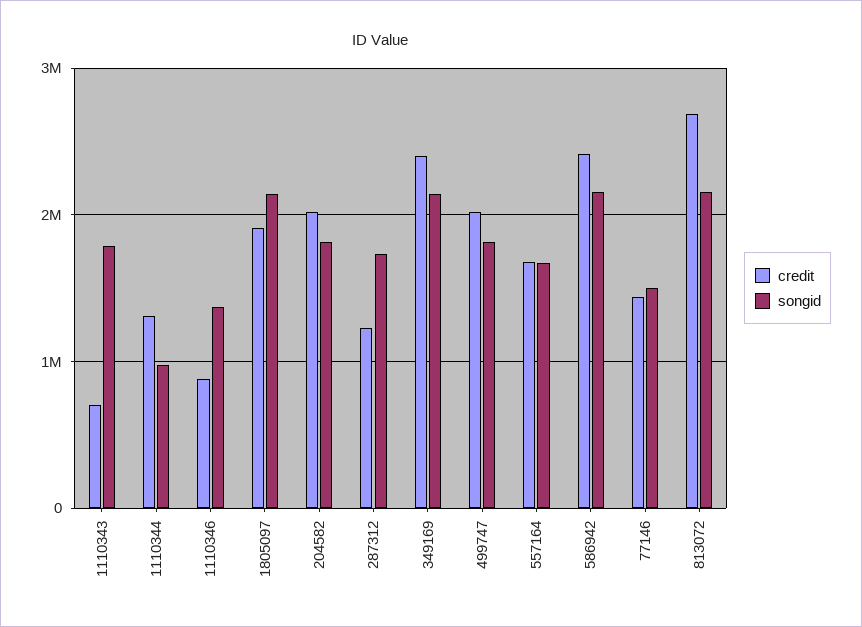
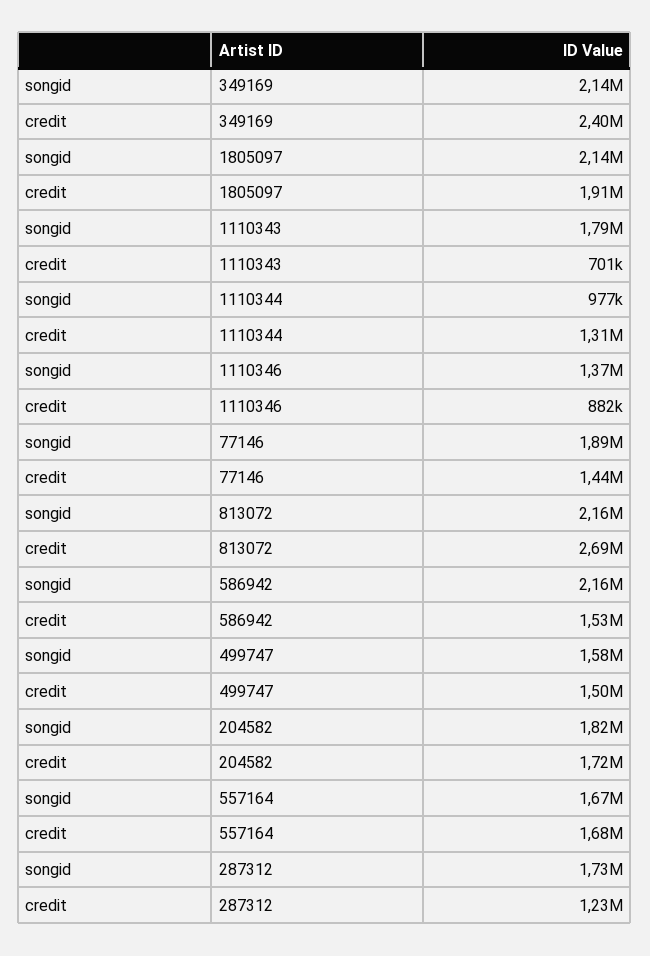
  {
    "credit": {
      "1110343": 701000,
      "1110344": 1310000,
      "1110346": 882000,
      "1805097": 1910000,
-     "204582": 2000000,
+     "204582": 1720000,
      "287312": 1230000,
      "349169": 2400000,
-     "499747": 2000000,
+     "499747": 1500000,
      "557164": 1680000,
-     "586942": 2400000,
+     "586942": 1530000,
      "77146": 1440000,
      "813072": 2690000
    },
    "songid": {
      "1110343": 1790000,
      "1110344": 977000,
      "1110346": 1370000,
      "1805097": 2140000,
      "204582": 1820000,
      "287312": 1730000,
      "349169": 2140000,
-     "499747": 1800000,
+     "499747": 1580000,
      "557164": 1670000,
      "586942": 2160000,
-     "77146": 1500000,
+     "77146": 1890000,
      "813072": 2160000
    }
  }

